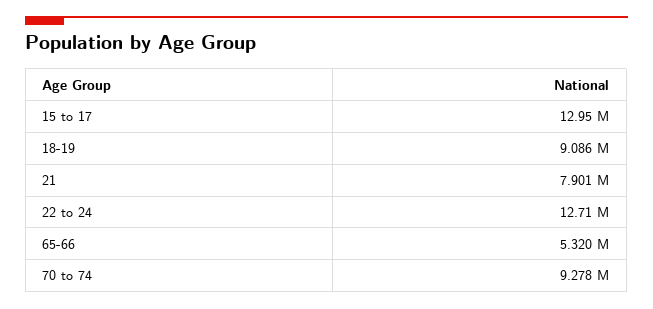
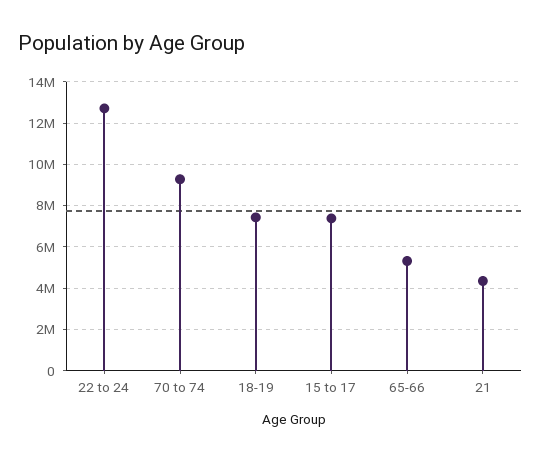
  {
-   "15 to 17": 12950000,
+   "15 to 17": 7500000,
-   "18-19": 9086000,
+   "18-19": 7500000,
-   "21": 7901000,
+   "21": 4500000,
    "22 to 24": 12710000,
    "65-66": 5320000,
    "70 to 74": 9278000
  }

